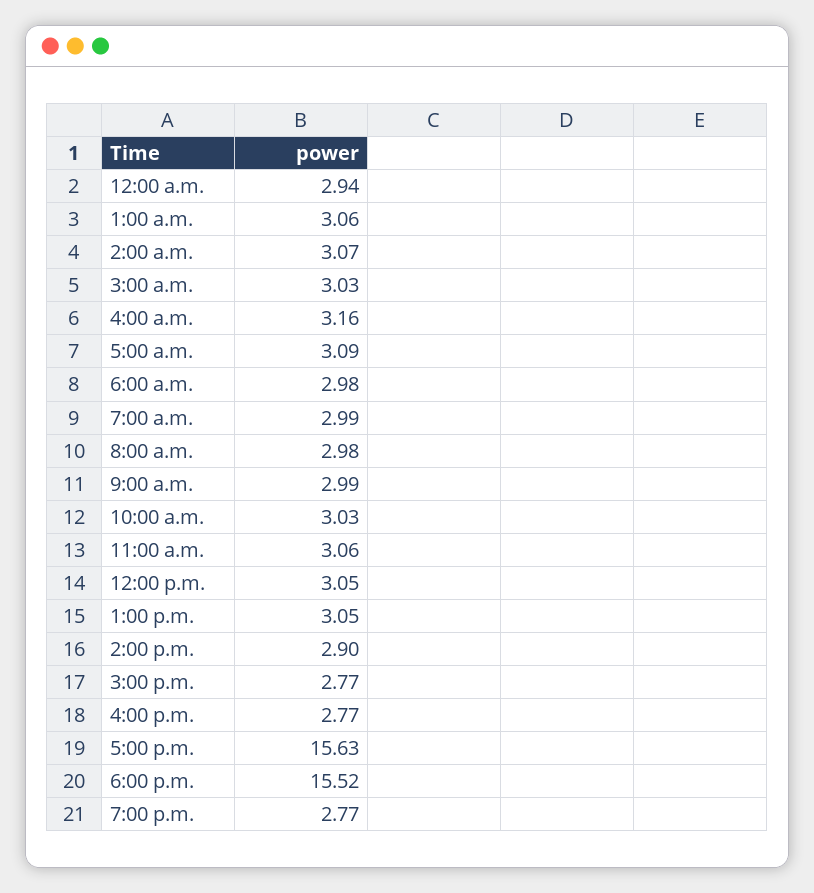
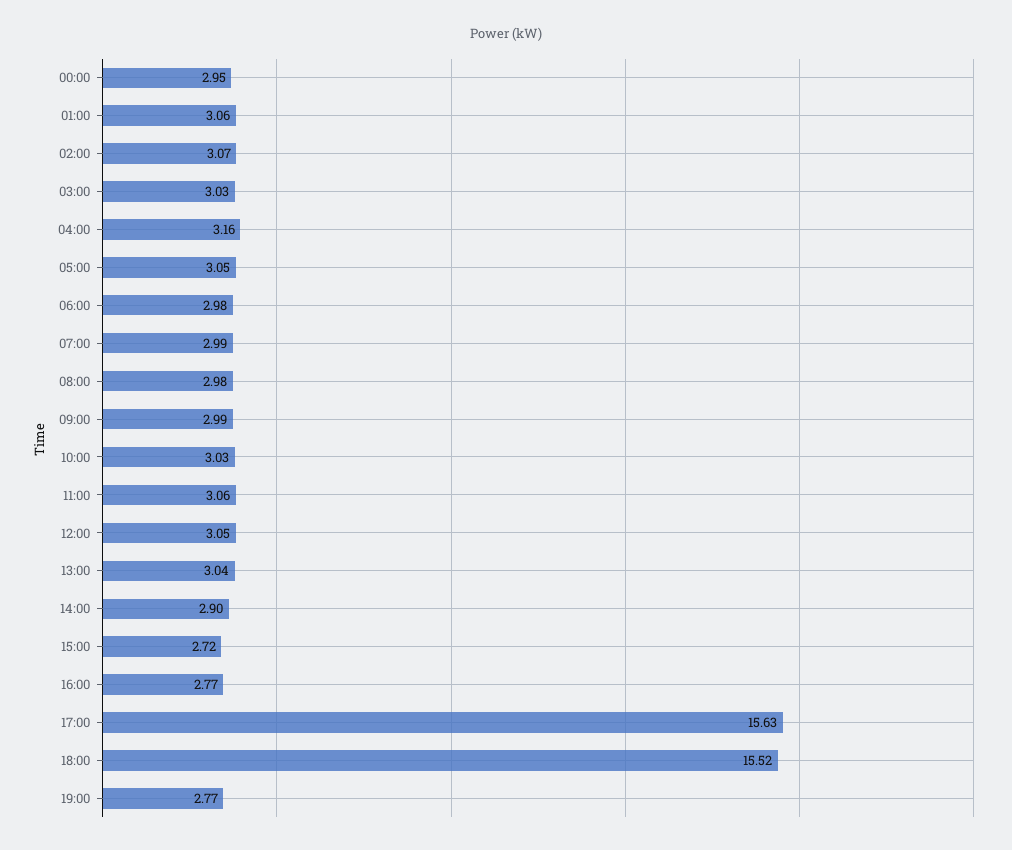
  {
-   "12:00 a.m.": 2.94,
+   "12:00 a.m.": 2.95,
    "1:00 a.m.": 3.06,
    "2:00 a.m.": 3.07,
    "3:00 a.m.": 3.03,
    "4:00 a.m.": 3.16,
-   "5:00 a.m.": 3.09,
+   "5:00 a.m.": 3.05,
    "6:00 a.m.": 2.98,
    "7:00 a.m.": 2.99,
    "8:00 a.m.": 2.98,
    "9:00 a.m.": 2.99,
    "10:00 a.m.": 3.03,
    "11:00 a.m.": 3.06,
    "12:00 p.m.": 3.05,
-   "1:00 p.m.": 3.05,
+   "1:00 p.m.": 3.04,
    "2:00 p.m.": 2.9,
-   "3:00 p.m.": 2.77,
+   "3:00 p.m.": 2.72,
    "4:00 p.m.": 2.77,
    "5:00 p.m.": 15.63,
    "6:00 p.m.": 15.52,
    "7:00 p.m.": 2.77
  }

